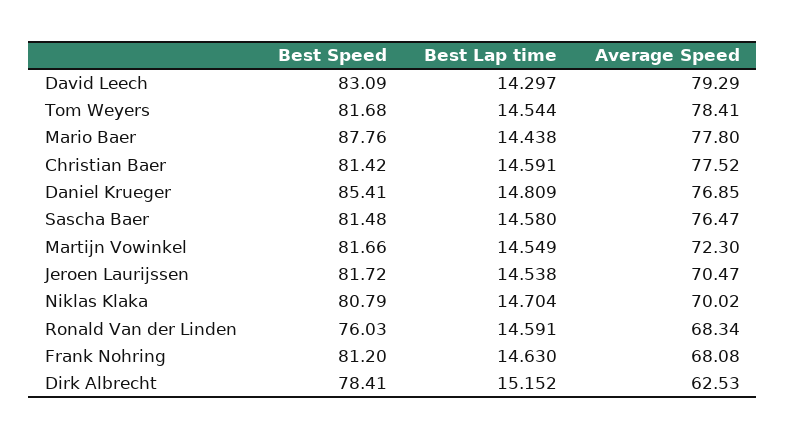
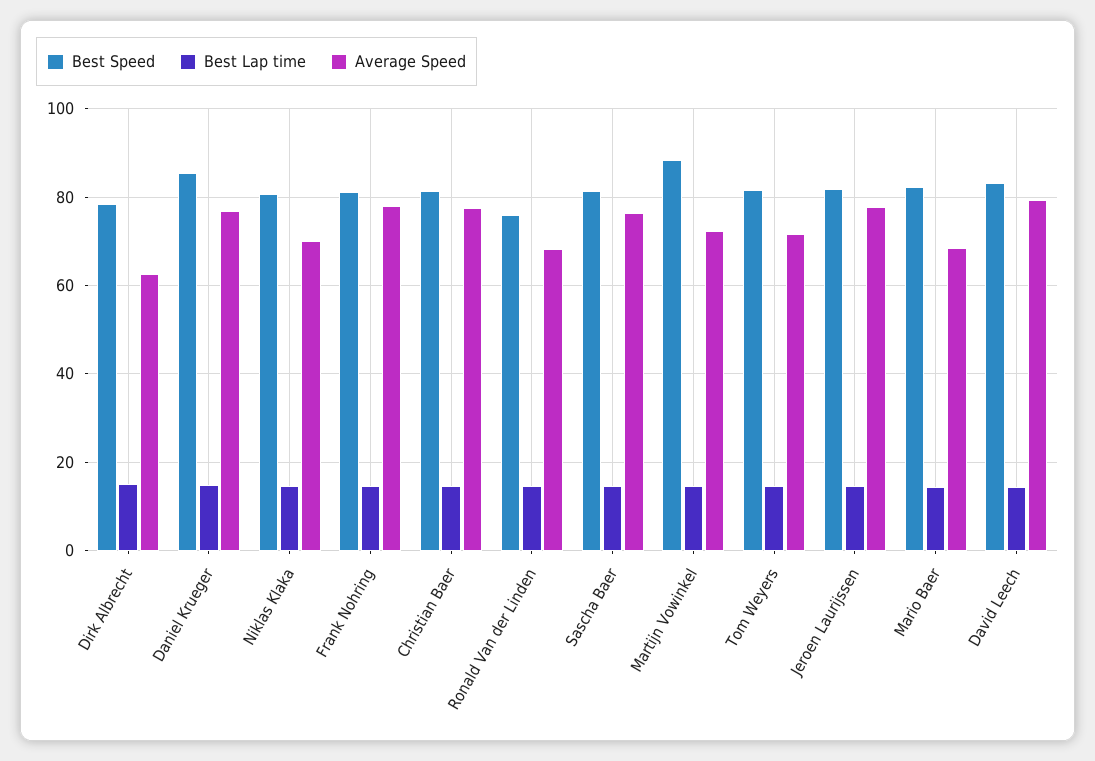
  {
    "Best Speed": {
      "David Leech": 83.09,
      "Tom Weyers": 81.68,
-     "Mario Baer": 87.76,
+     "Mario Baer": 82,
      "Christian Baer": 81.42,
      "Daniel Krueger": 85.41,
      "Sascha Baer": 81.48,
-     "Martijn Vowinkel": 81.66,
+     "Martijn Vowinkel": 88,
      "Jeroen Laurijssen": 81.72,
      "Niklas Klaka": 80.79,
      "Ronald Van der Linden": 76.03,
      "Frank Nohring": 81.2,
      "Dirk Albrecht": 78.41
    },
    "Best Lap time": {
      "David Leech": 14.297,
      "Tom Weyers": 14.544,
      "Mario Baer": 14.438,
      "Christian Baer": 14.591,
      "Daniel Krueger": 14.809,
      "Sascha Baer": 14.58,
      "Martijn Vowinkel": 14.549,
      "Jeroen Laurijssen": 14.538,
      "Niklas Klaka": 14.704,
      "Ronald Van der Linden": 14.591,
      "Frank Nohring": 14.63,
      "Dirk Albrecht": 15.152
    },
    "Average Speed": {
      "David Leech": 79.29,
-     "Tom Weyers": 78.41,
+     "Tom Weyers": 72,
-     "Mario Baer": 77.8,
+     "Mario Baer": 68,
      "Christian Baer": 77.52,
      "Daniel Krueger": 76.85,
      "Sascha Baer": 76.47,
      "Martijn Vowinkel": 72.3,
-     "Jeroen Laurijssen": 70.47,
+     "Jeroen Laurijssen": 78,
      "Niklas Klaka": 70.02,
      "Ronald Van der Linden": 68.34,
-     "Frank Nohring": 68.08,
+     "Frank Nohring": 78,
      "Dirk Albrecht": 62.53
    }
  }

